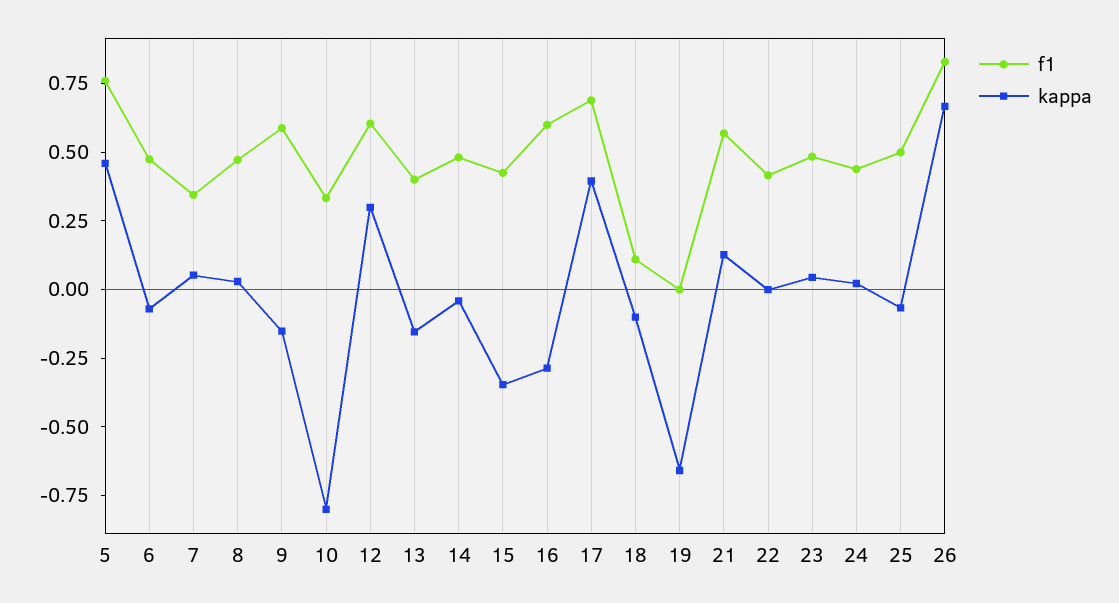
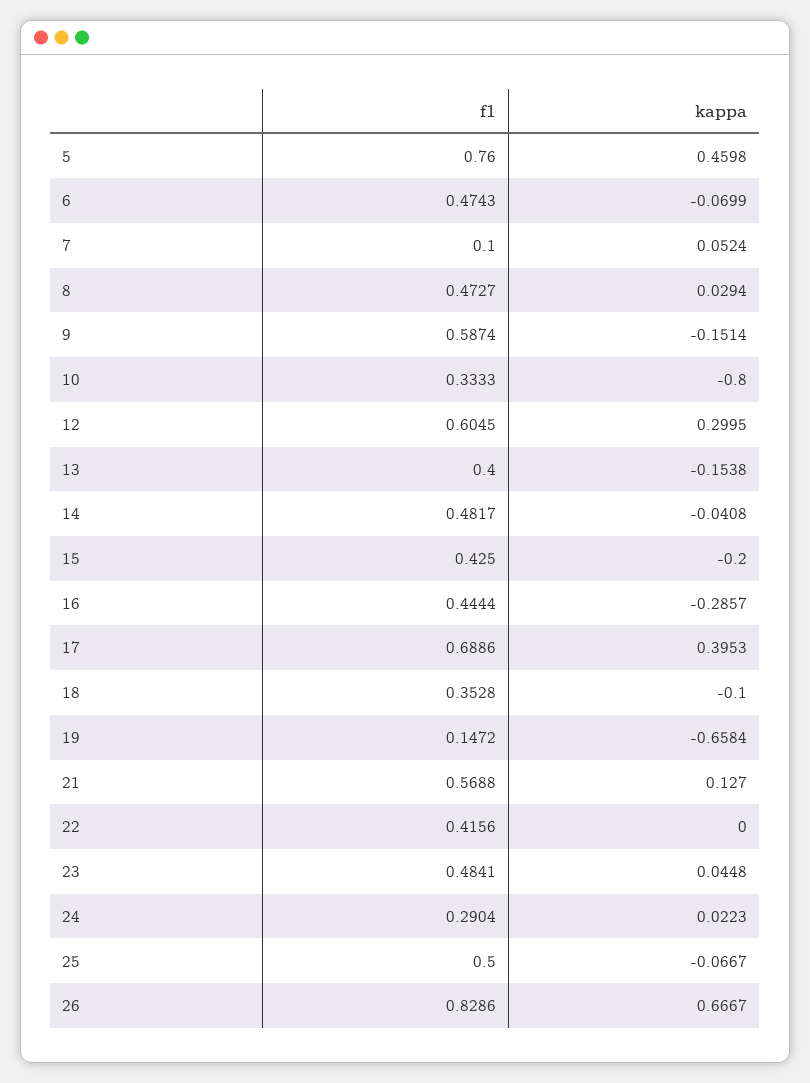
  {
    "f1": {
      "5": 0.76,
      "6": 0.4743,
-     "7": 0.35,
+     "7": 0.1,
      "8": 0.4727,
      "9": 0.5874,
      "10": 0.3333,
      "12": 0.6045,
      "13": 0.4,
      "14": 0.4817,
      "15": 0.425,
-     "16": 0.6,
+     "16": 0.4444,
      "17": 0.6886,
-     "18": 0.1,
+     "18": 0.3528,
-     "19": 0,
+     "19": 0.1472,
      "21": 0.5688,
      "22": 0.4156,
      "23": 0.4841,
-     "24": 0.45,
+     "24": 0.2904,
      "25": 0.5,
      "26": 0.8286
    },
    "kappa": {
      "5": 0.4598,
      "6": -0.0699,
      "7": 0.0524,
      "8": 0.0294,
      "9": -0.1514,
      "10": -0.8,
      "12": 0.2995,
      "13": -0.1538,
      "14": -0.0408,
-     "15": -0.35,
+     "15": -0.2,
      "16": -0.2857,
      "17": 0.3953,
      "18": -0.1,
      "19": -0.6584,
      "21": 0.127,
      "22": 0,
      "23": 0.0448,
      "24": 0.0223,
      "25": -0.0667,
      "26": 0.6667
    }
  }

